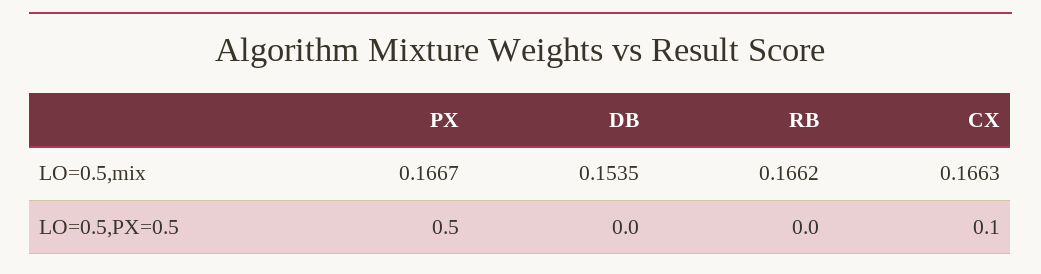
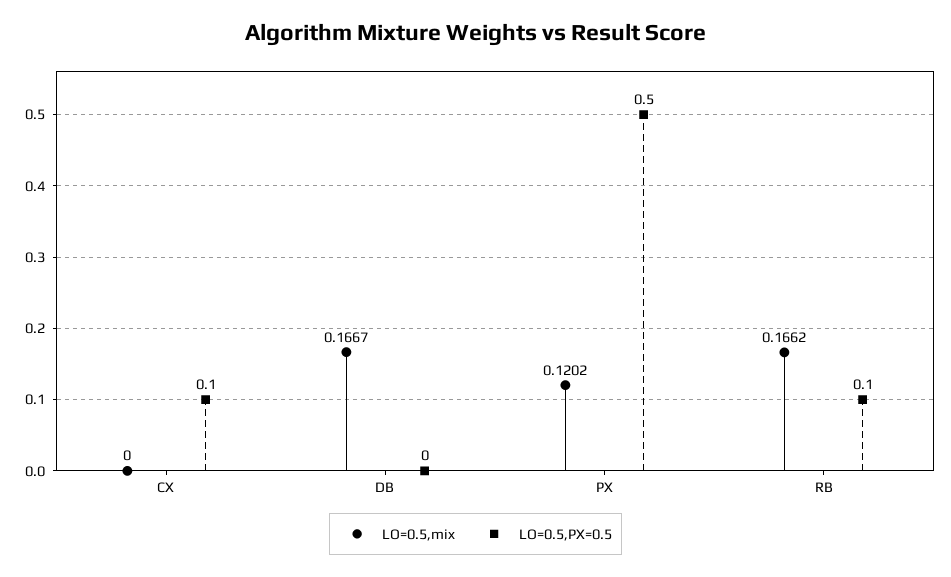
  {
    "LO=0.5,mix": {
-     "PX": 0.1667,
+     "PX": 0.1202,
-     "DB": 0.1535,
+     "DB": 0.1667,
      "RB": 0.1662,
-     "CX": 0.1663
+     "CX": 0
    },
    "LO=0.5,PX=0.5": {
      "PX": 0.5,
      "DB": 0,
-     "RB": 0,
+     "RB": 0.1,
      "CX": 0.1
    }
  }

